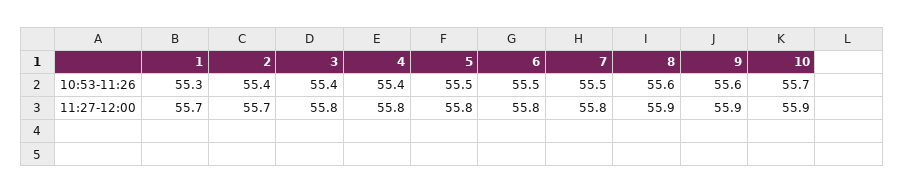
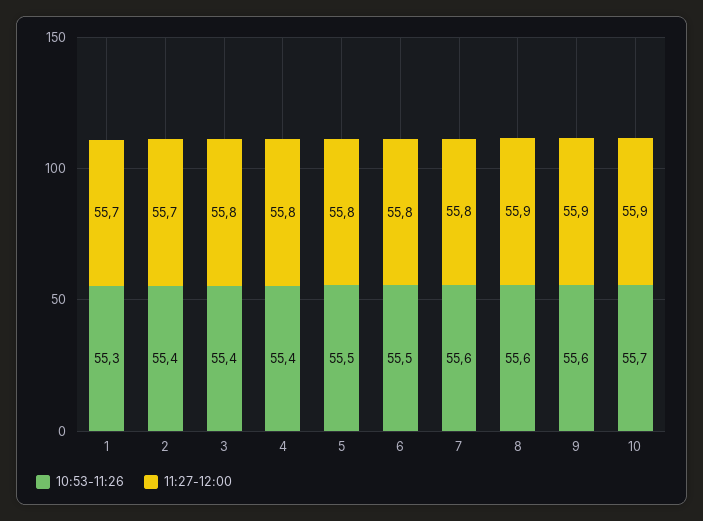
  {
    "10:53-11:26": {
      "1": 55.3,
      "2": 55.4,
      "3": 55.4,
      "4": 55.4,
      "5": 55.5,
      "6": 55.5,
-     "7": 55.5,
+     "7": 55.6,
      "8": 55.6,
      "9": 55.6,
      "10": 55.7
    },
    "11:27-12:00": {
      "1": 55.7,
      "2": 55.7,
      "3": 55.8,
      "4": 55.8,
      "5": 55.8,
      "6": 55.8,
      "7": 55.8,
      "8": 55.9,
      "9": 55.9,
      "10": 55.9
    }
  }

